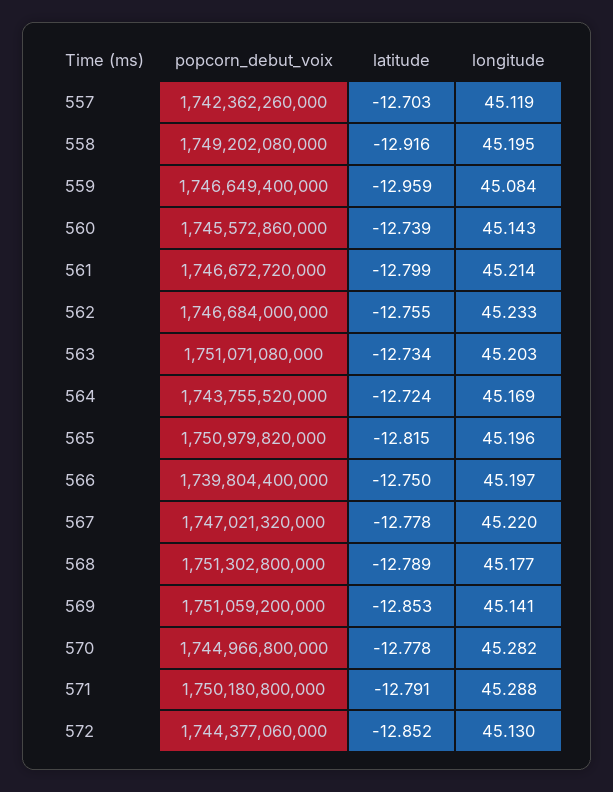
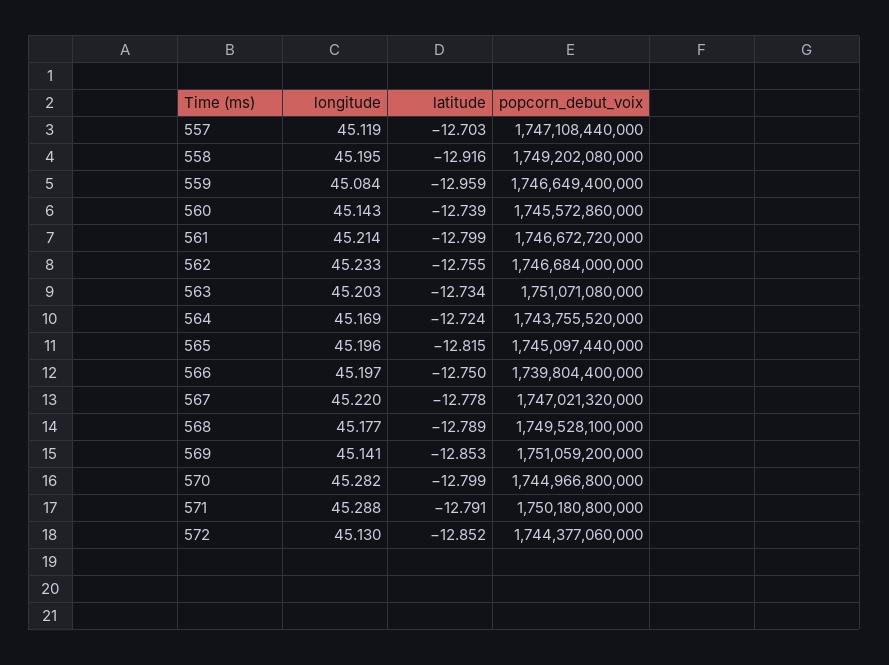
  {
    "popcorn_debut_voix": {
-     "557": 1742362260000,
+     "557": 1747108440000,
      "558": 1749202080000,
      "559": 1746649400000,
      "560": 1745572860000,
      "561": 1746672720000,
      "562": 1746684000000,
      "563": 1751071080000,
      "564": 1743755520000,
-     "565": 1750979820000,
+     "565": 1745097440000,
      "566": 1739804400000,
      "567": 1747021320000,
-     "568": 1751302800000,
+     "568": 1749528100000,
      "569": 1751059200000,
      "570": 1744966800000,
      "571": 1750180800000,
      "572": 1744377060000
    },
    "latitude": {
      "557": -12.703,
      "558": -12.916,
      "559": -12.959,
      "560": -12.739,
      "561": -12.799,
      "562": -12.755,
      "563": -12.734,
      "564": -12.724,
      "565": -12.815,
      "566": -12.75,
      "567": -12.778,
      "568": -12.789,
      "569": -12.853,
-     "570": -12.778,
+     "570": -12.799,
      "571": -12.791,
      "572": -12.852
    },
    "longitude": {
      "557": 45.119,
      "558": 45.195,
      "559": 45.084,
      "560": 45.143,
      "561": 45.214,
      "562": 45.233,
      "563": 45.203,
      "564": 45.169,
      "565": 45.196,
      "566": 45.197,
      "567": 45.22,
      "568": 45.177,
      "569": 45.141,
      "570": 45.282,
      "571": 45.288,
      "572": 45.13
    }
  }

